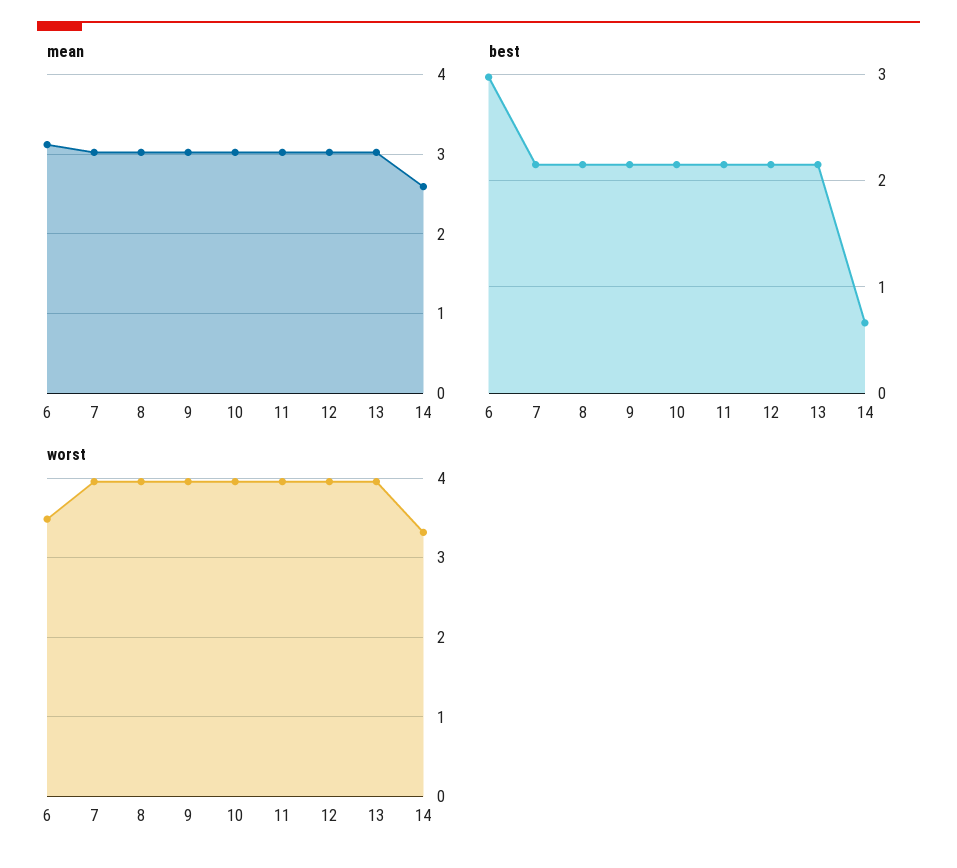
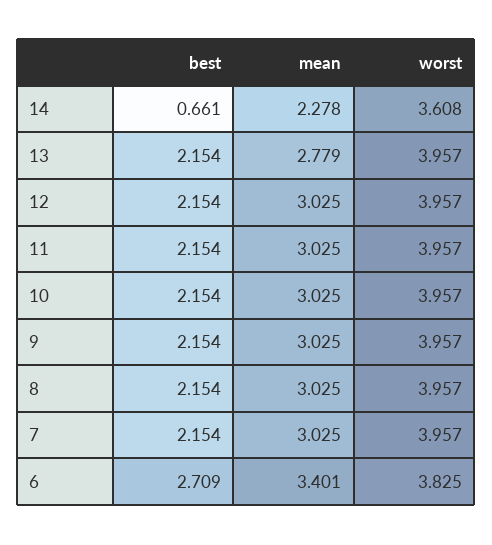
  {
    "mean": {
-     "6": 3.1,
+     "6": 3.401,
      "7": 3.025,
      "8": 3.025,
      "9": 3.025,
      "10": 3.025,
      "11": 3.025,
      "12": 3.025,
-     "13": 3,
+     "13": 2.779,
-     "14": 2.6
+     "14": 2.278
    },
    "best": {
-     "6": 3,
+     "6": 2.709,
      "7": 2.154,
      "8": 2.154,
      "9": 2.154,
      "10": 2.154,
      "11": 2.154,
      "12": 2.154,
      "13": 2.154,
      "14": 0.661
    },
    "worst": {
-     "6": 3.5,
+     "6": 3.825,
      "7": 3.957,
      "8": 3.957,
      "9": 3.957,
      "10": 3.957,
      "11": 3.957,
      "12": 3.957,
      "13": 3.957,
-     "14": 3.3
+     "14": 3.608
    }
  }

